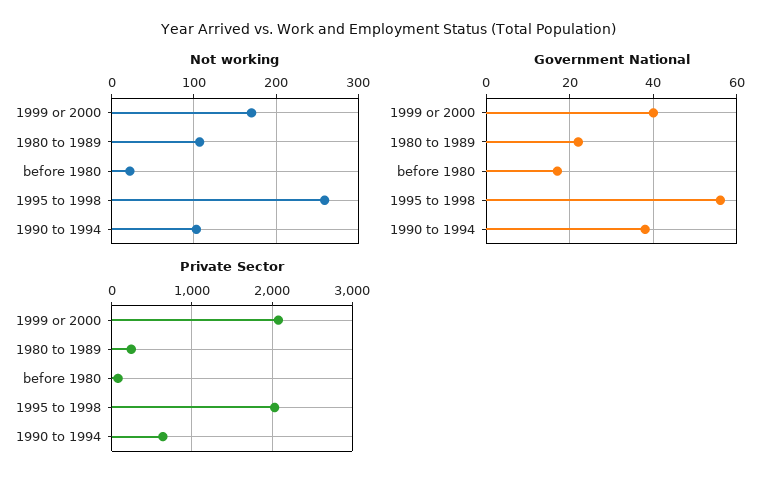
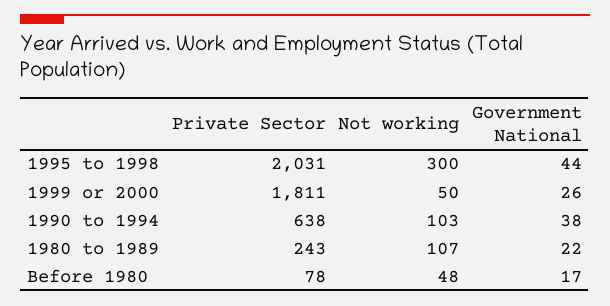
  {
    "Not working": {
-     "1999 or 2000": 170,
+     "1999 or 2000": 50,
      "1980 to 1989": 107,
-     "before 1980": 20,
+     "before 1980": 48,
-     "1995 to 1998": 260,
+     "1995 to 1998": 300,
      "1990 to 1994": 103
    },
    "Government National": {
-     "1999 or 2000": 40,
+     "1999 or 2000": 26,
      "1980 to 1989": 22,
      "before 1980": 17,
-     "1995 to 1998": 55,
+     "1995 to 1998": 44,
      "1990 to 1994": 38
    },
    "Private Sector": {
-     "1999 or 2000": 2100,
+     "1999 or 2000": 1811,
      "1980 to 1989": 243,
      "before 1980": 78,
      "1995 to 1998": 2031,
      "1990 to 1994": 638
    }
  }

